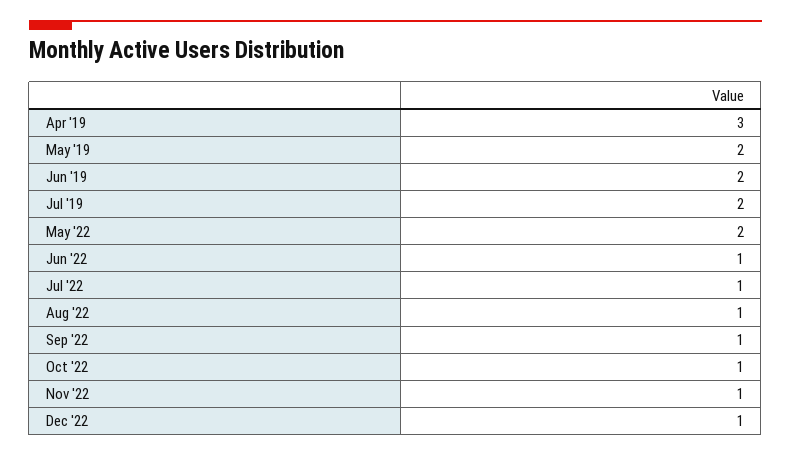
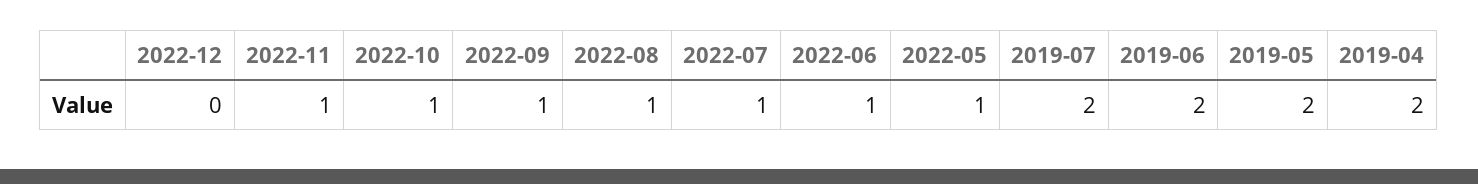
  {
-   "Apr '19": 3,
+   "Apr '19": 2,
    "May '19": 2,
    "Jun '19": 2,
    "Jul '19": 2,
-   "May '22": 2,
+   "May '22": 1,
    "Jun '22": 1,
    "Jul '22": 1,
    "Aug '22": 1,
    "Sep '22": 1,
    "Oct '22": 1,
    "Nov '22": 1,
-   "Dec '22": 1
+   "Dec '22": 0
  }

